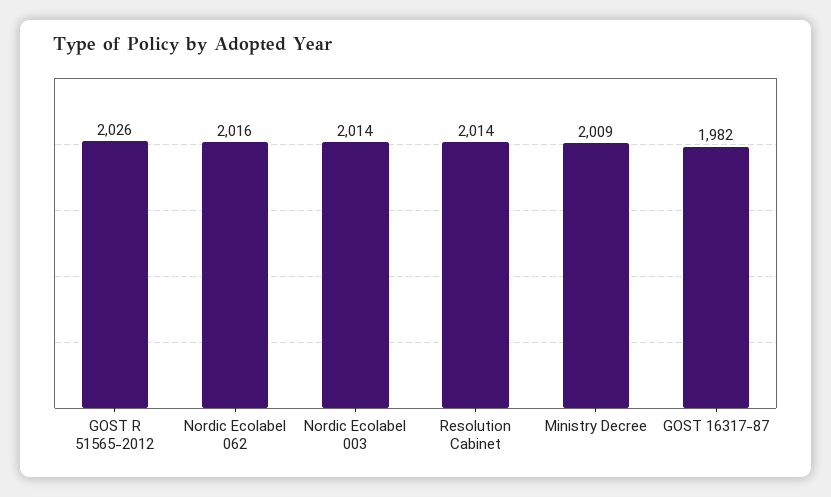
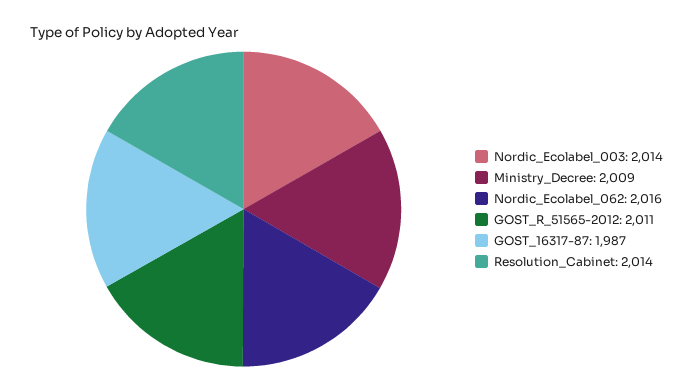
  {
-   "GOST R 51565-2012": 2026,
+   "GOST R 51565-2012": 2011,
    "Nordic Ecolabel 062": 2016,
    "Nordic Ecolabel 003": 2014,
    "Resolution Cabinet": 2014,
    "Ministry Decree": 2009,
-   "GOST 16317-87": 1982
+   "GOST 16317-87": 1987
  }

